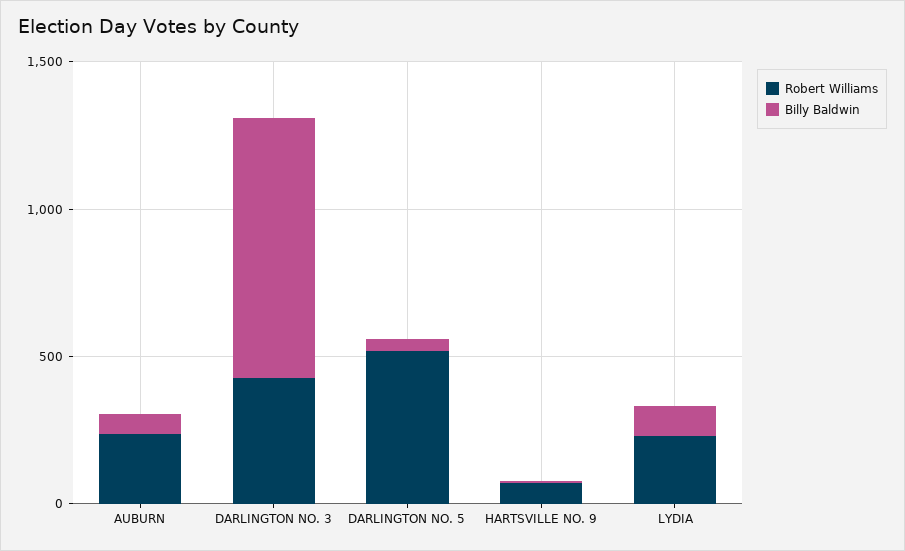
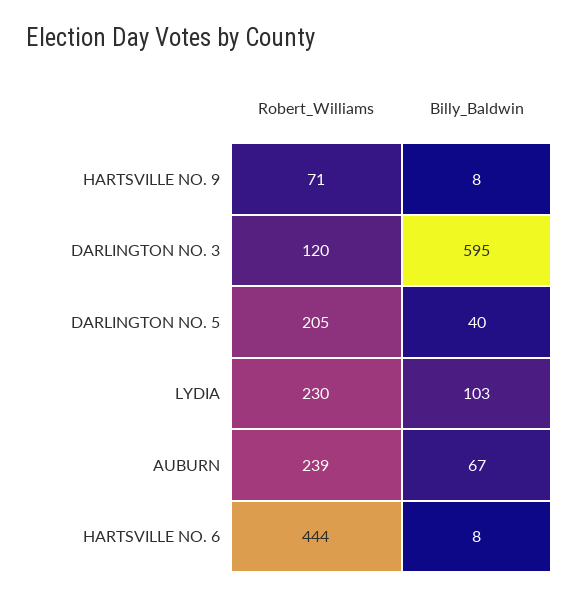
  {
    "Robert Williams": {
      "AUBURN": 239,
-     "DARLINGTON NO. 3": 400,
+     "DARLINGTON NO. 3": 120,
-     "DARLINGTON NO. 5": 500,
+     "DARLINGTON NO. 5": 205,
      "HARTSVILLE NO. 9": 71,
-     "LYDIA": 230
+     "LYDIA": 230,
+     "HARTSVILLE NO. 6": 444
    },
    "Billy Baldwin": {
      "AUBURN": 67,
-     "DARLINGTON NO. 3": 900,
+     "DARLINGTON NO. 3": 595,
      "DARLINGTON NO. 5": 40,
      "HARTSVILLE NO. 9": 8,
-     "LYDIA": 103
+     "LYDIA": 103,
+     "HARTSVILLE NO. 6": 8
    }
  }

